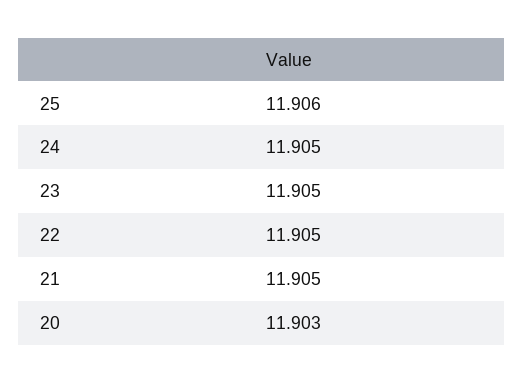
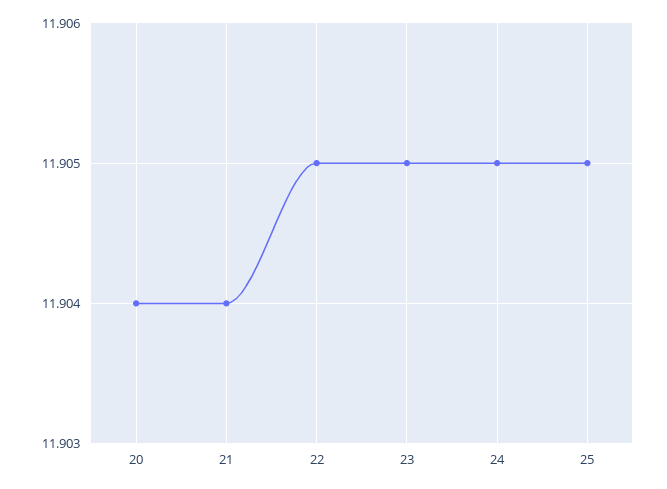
  {
-   "25": 11.906,
+   "25": 11.905,
    "24": 11.905,
    "23": 11.905,
    "22": 11.905,
-   "21": 11.905,
+   "21": 11.904,
-   "20": 11.903
+   "20": 11.904
  }

